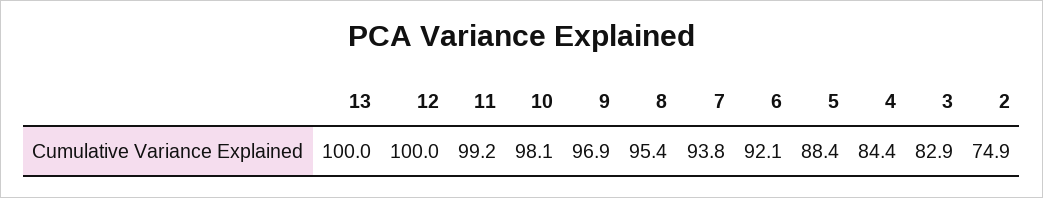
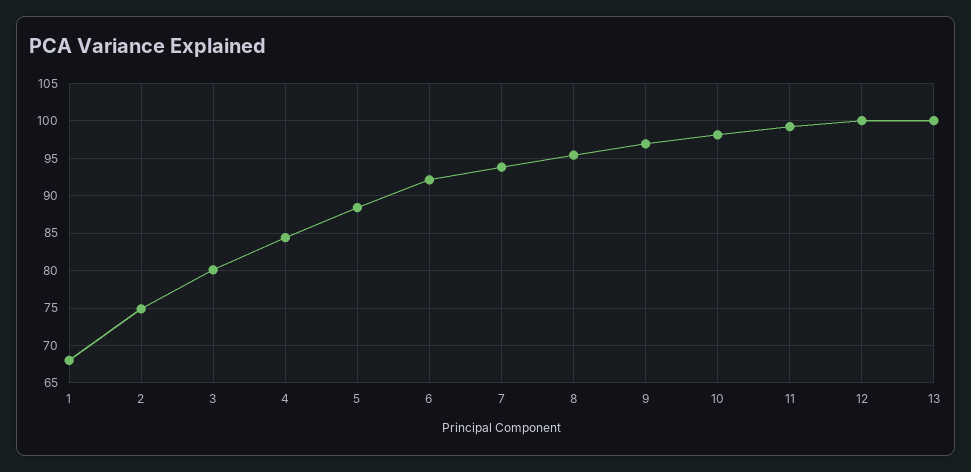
  {
    "13": 100,
    "12": 100,
    "11": 99.2,
    "10": 98.1,
    "9": 96.9,
    "8": 95.4,
    "7": 93.8,
    "6": 92.1,
    "5": 88.4,
    "4": 84.4,
-   "3": 82.9,
+   "3": 80,
-   "2": 74.9
+   "2": 74.9,
+   "1": 68
  }

